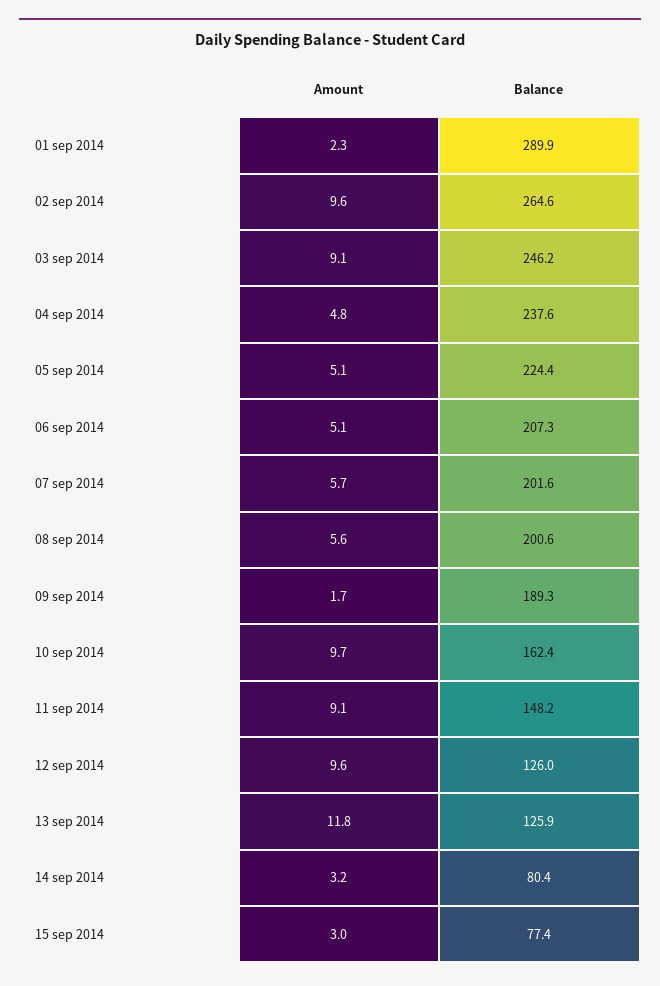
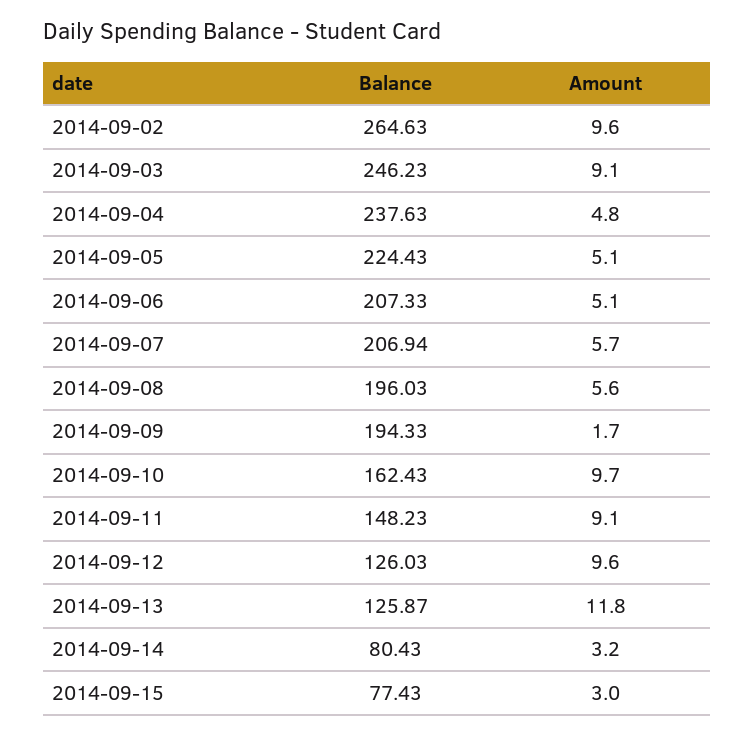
  {
    "Amount": {
-     "01 sep 2014": 2.3,
      "02 sep 2014": 9.6,
      "03 sep 2014": 9.1,
      "04 sep 2014": 4.8,
      "05 sep 2014": 5.1,
      "06 sep 2014": 5.1,
      "07 sep 2014": 5.7,
      "08 sep 2014": 5.6,
      "09 sep 2014": 1.7,
      "10 sep 2014": 9.7,
      "11 sep 2014": 9.1,
      "12 sep 2014": 9.6,
      "13 sep 2014": 11.8,
      "14 sep 2014": 3.2,
      "15 sep 2014": 3
    },
    "Balance": {
-     "01 sep 2014": 289.9,
      "02 sep 2014": 264.63,
      "03 sep 2014": 246.23,
      "04 sep 2014": 237.63,
      "05 sep 2014": 224.43,
      "06 sep 2014": 207.33,
-     "07 sep 2014": 201.6,
+     "07 sep 2014": 206.94,
-     "08 sep 2014": 200.6,
+     "08 sep 2014": 196.03,
-     "09 sep 2014": 189.3,
+     "09 sep 2014": 194.33,
      "10 sep 2014": 162.43,
      "11 sep 2014": 148.23,
      "12 sep 2014": 126.03,
      "13 sep 2014": 125.87,
      "14 sep 2014": 80.43,
      "15 sep 2014": 77.43
    }
  }

